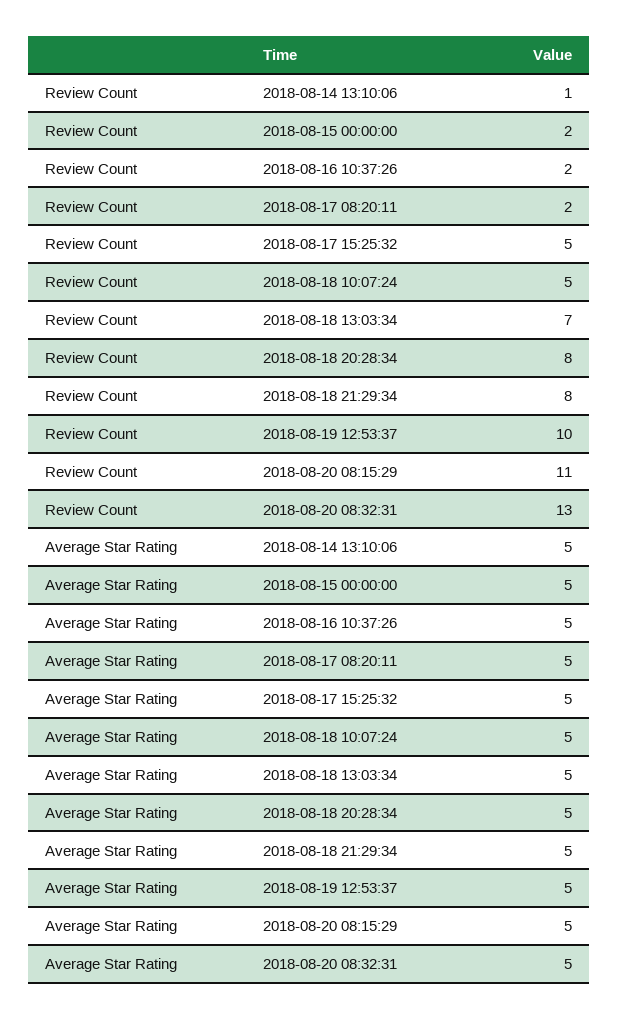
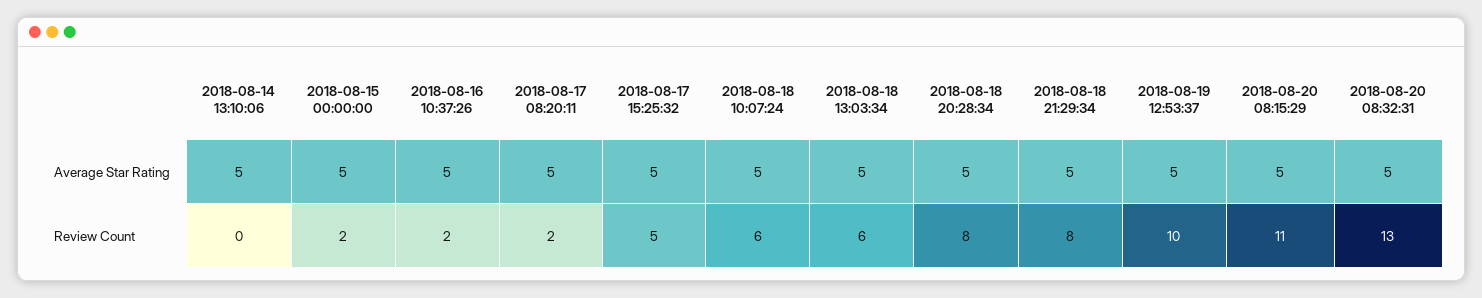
  {
    "Review Count": {
-     "2018-08-14 13:10:06": 1,
+     "2018-08-14 13:10:06": 0,
      "2018-08-15 00:00:00": 2,
      "2018-08-16 10:37:26": 2,
      "2018-08-17 08:20:11": 2,
      "2018-08-17 15:25:32": 5,
-     "2018-08-18 10:07:24": 5,
+     "2018-08-18 10:07:24": 6,
-     "2018-08-18 13:03:34": 7,
+     "2018-08-18 13:03:34": 6,
      "2018-08-18 20:28:34": 8,
      "2018-08-18 21:29:34": 8,
      "2018-08-19 12:53:37": 10,
      "2018-08-20 08:15:29": 11,
      "2018-08-20 08:32:31": 13
    },
    "Average Star Rating": {
      "2018-08-14 13:10:06": 5,
      "2018-08-15 00:00:00": 5,
      "2018-08-16 10:37:26": 5,
      "2018-08-17 08:20:11": 5,
      "2018-08-17 15:25:32": 5,
      "2018-08-18 10:07:24": 5,
      "2018-08-18 13:03:34": 5,
      "2018-08-18 20:28:34": 5,
      "2018-08-18 21:29:34": 5,
      "2018-08-19 12:53:37": 5,
      "2018-08-20 08:15:29": 5,
      "2018-08-20 08:32:31": 5
    }
  }

